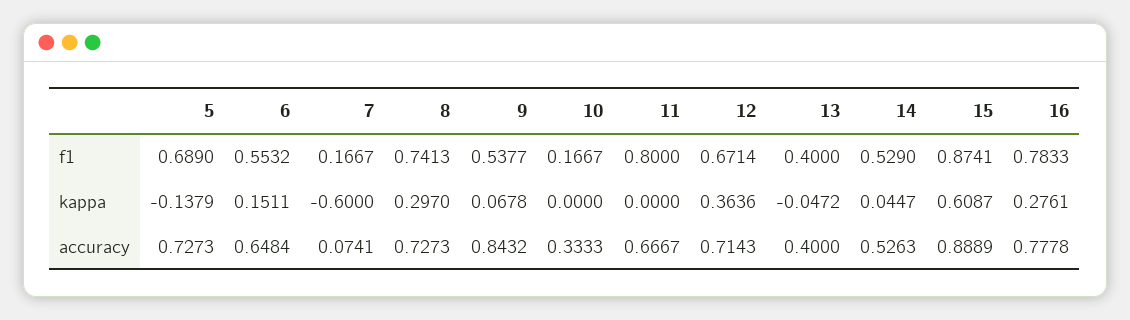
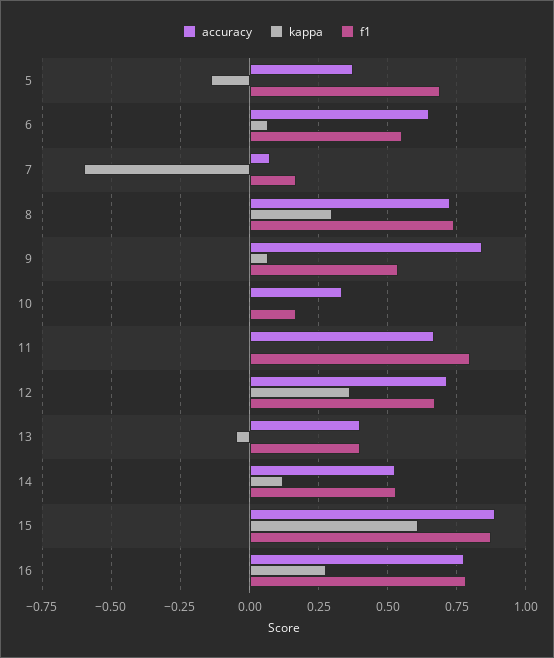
  {
    "f1": {
      "5": 0.689,
      "6": 0.5532,
      "7": 0.1667,
      "8": 0.7413,
      "9": 0.5377,
      "10": 0.1667,
      "11": 0.8,
      "12": 0.6714,
      "13": 0.4,
      "14": 0.529,
      "15": 0.8741,
      "16": 0.7833
    },
    "kappa": {
      "5": -0.1379,
-     "6": 0.1511,
+     "6": 0.075,
      "7": -0.6,
      "8": 0.297,
      "9": 0.0678,
      "10": 0,
      "11": 0,
      "12": 0.3636,
      "13": -0.0472,
-     "14": 0.0447,
+     "14": 0.125,
      "15": 0.6087,
      "16": 0.2761
    },
    "accuracy": {
-     "5": 0.7273,
+     "5": 0.375,
      "6": 0.6484,
      "7": 0.0741,
      "8": 0.7273,
      "9": 0.8432,
      "10": 0.3333,
      "11": 0.6667,
      "12": 0.7143,
      "13": 0.4,
      "14": 0.5263,
      "15": 0.8889,
      "16": 0.7778
    }
  }

